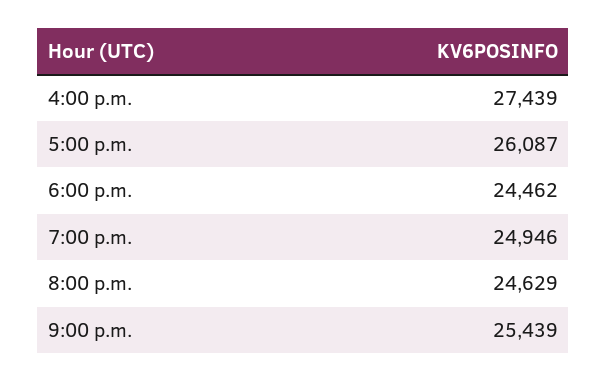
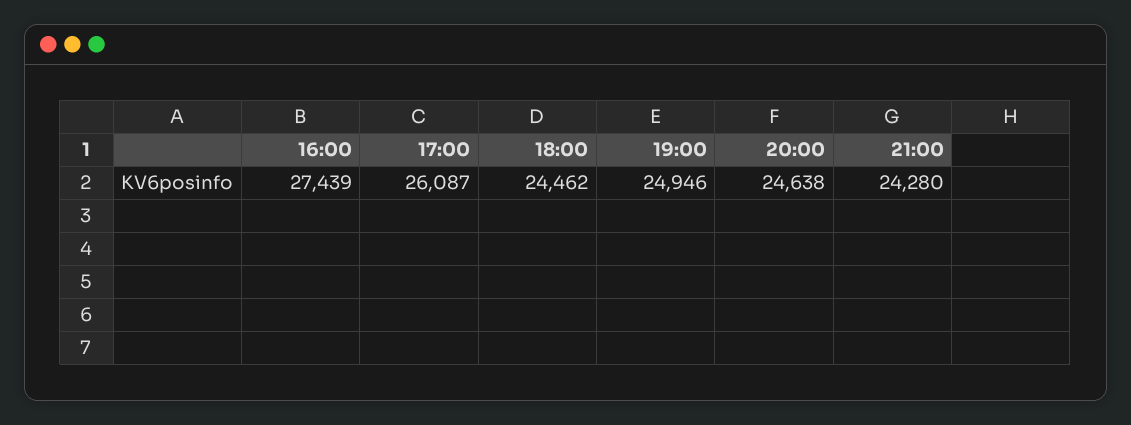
  {
    "4:00 p.m.": 27439,
    "5:00 p.m.": 26087,
    "6:00 p.m.": 24462,
    "7:00 p.m.": 24946,
-   "8:00 p.m.": 24629,
+   "8:00 p.m.": 24638,
-   "9:00 p.m.": 25439
+   "9:00 p.m.": 24280
  }

